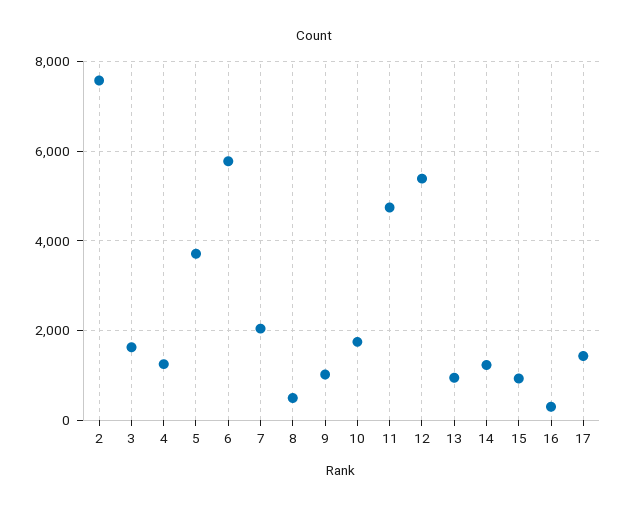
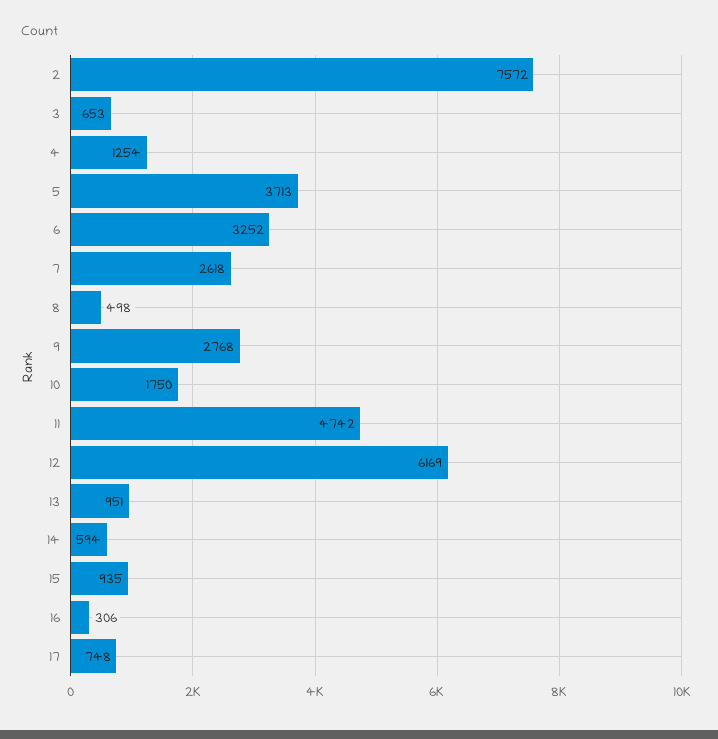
  {
    "2": 7572,
-   "3": 1600,
+   "3": 653,
    "4": 1254,
    "5": 3713,
-   "6": 5800,
+   "6": 3252,
-   "7": 2000,
+   "7": 2618,
    "8": 498,
-   "9": 1000,
+   "9": 2768,
    "10": 1750,
    "11": 4742,
-   "12": 5400,
+   "12": 6169,
    "13": 951,
-   "14": 1200,
+   "14": 594,
    "15": 935,
    "16": 306,
-   "17": 1400
+   "17": 748
  }

